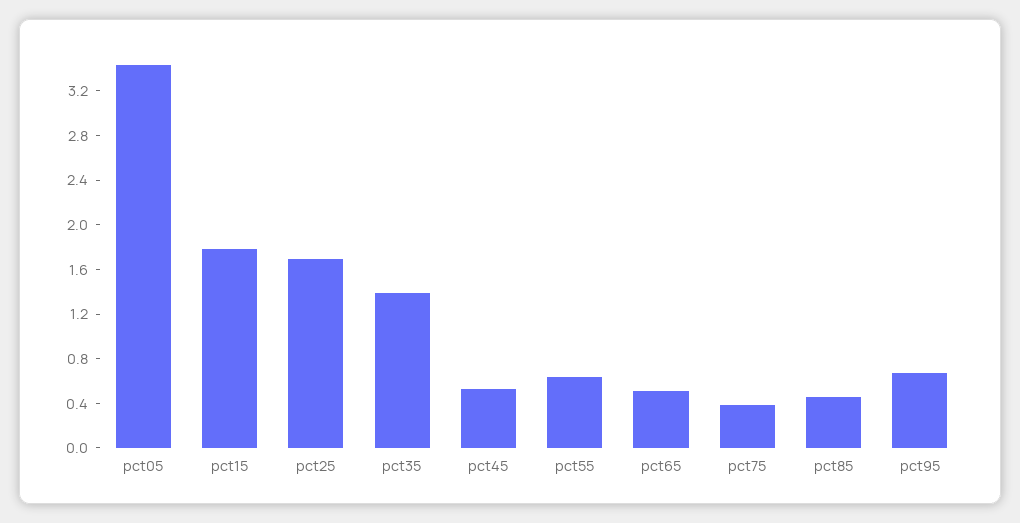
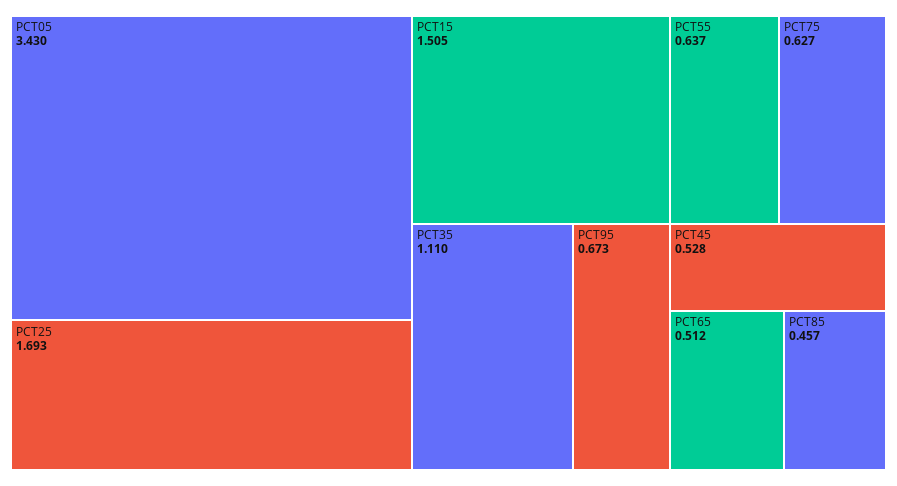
  {
    "pct05": 3.43,
-   "pct15": 1.8,
+   "pct15": 1.505,
    "pct25": 1.693,
-   "pct35": 1.4,
+   "pct35": 1.11,
    "pct45": 0.528,
    "pct55": 0.637,
    "pct65": 0.512,
-   "pct75": 0.4,
+   "pct75": 0.627,
    "pct85": 0.457,
    "pct95": 0.673
  }

